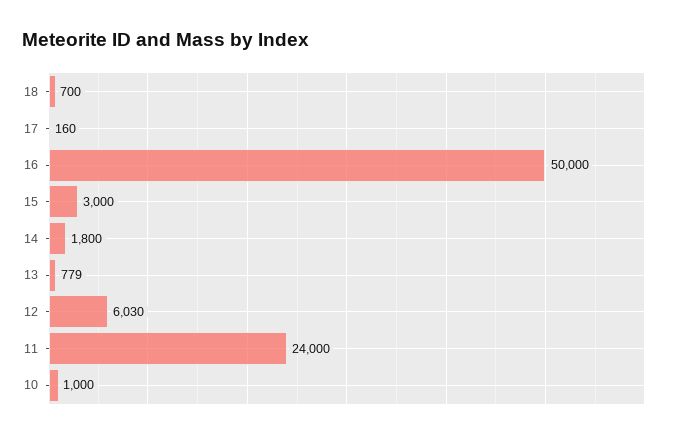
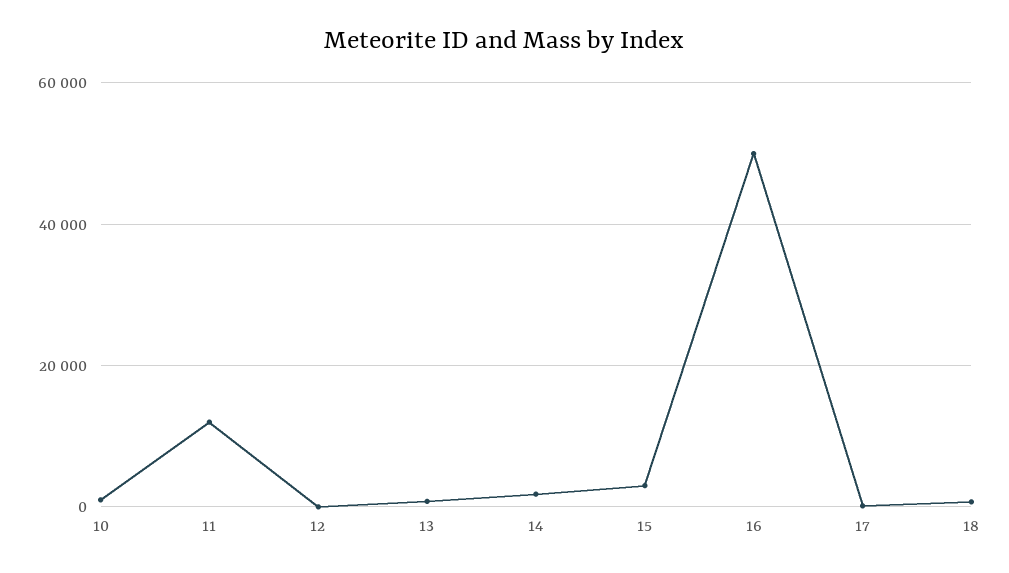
  {
    "18": 700,
    "17": 160,
    "16": 50000,
    "15": 3000,
    "14": 1800,
    "13": 779,
-   "12": 6030,
+   "12": 0,
-   "11": 24000,
+   "11": 12000,
    "10": 1000
  }

